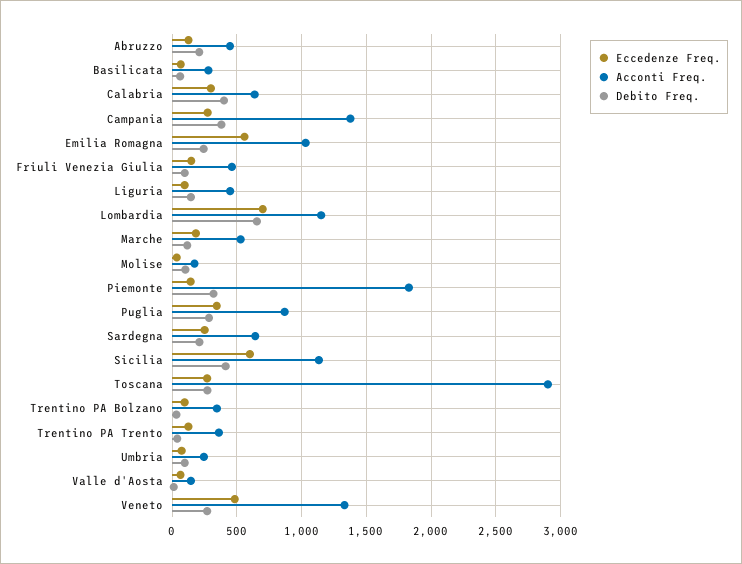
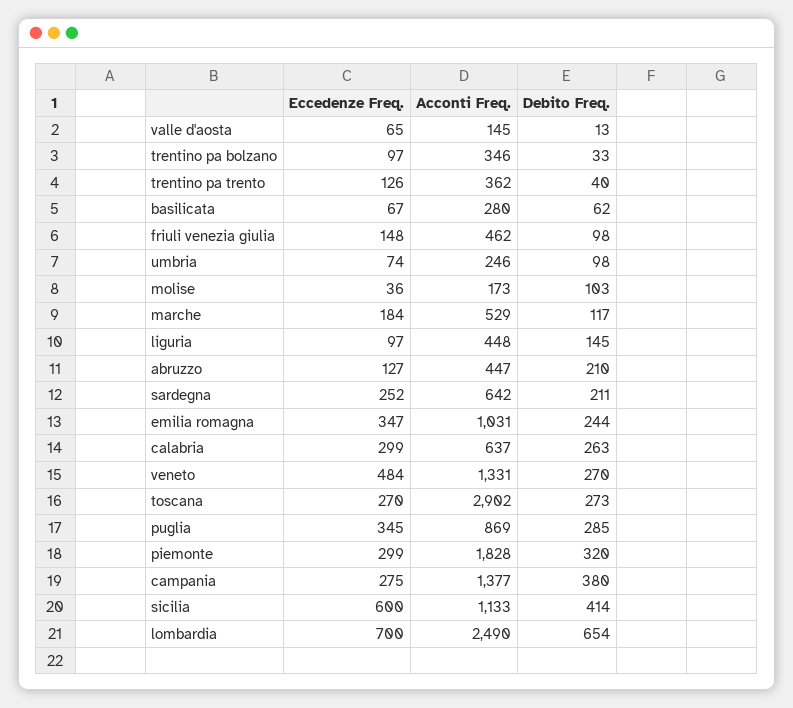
  {
    "Eccedenze Freq.": {
      "Abruzzo": 127,
      "Basilicata": 67,
      "Calabria": 299,
      "Campania": 275,
-     "Emilia Romagna": 550,
+     "Emilia Romagna": 347,
      "Friuli Venezia Giulia": 148,
      "Liguria": 97,
      "Lombardia": 700,
      "Marche": 184,
      "Molise": 36,
-     "Piemonte": 150,
+     "Piemonte": 299,
      "Puglia": 345,
      "Sardegna": 252,
      "Sicilia": 600,
      "Toscana": 270,
      "Trentino PA Bolzano": 97,
      "Trentino PA Trento": 126,
      "Umbria": 74,
      "Valle d'Aosta": 65,
      "Veneto": 484
    },
    "Acconti Freq.": {
      "Abruzzo": 447,
      "Basilicata": 280,
      "Calabria": 637,
      "Campania": 1377,
      "Emilia Romagna": 1031,
      "Friuli Venezia Giulia": 462,
      "Liguria": 448,
-     "Lombardia": 1150,
+     "Lombardia": 2490,
      "Marche": 529,
      "Molise": 173,
      "Piemonte": 1828,
      "Puglia": 869,
      "Sardegna": 642,
      "Sicilia": 1133,
      "Toscana": 2902,
      "Trentino PA Bolzano": 346,
      "Trentino PA Trento": 362,
      "Umbria": 246,
      "Valle d'Aosta": 145,
      "Veneto": 1331
    },
    "Debito Freq.": {
      "Abruzzo": 210,
      "Basilicata": 62,
-     "Calabria": 400,
+     "Calabria": 263,
      "Campania": 380,
      "Emilia Romagna": 244,
      "Friuli Venezia Giulia": 98,
      "Liguria": 145,
      "Lombardia": 654,
      "Marche": 117,
      "Molise": 103,
      "Piemonte": 320,
      "Puglia": 285,
      "Sardegna": 211,
      "Sicilia": 414,
      "Toscana": 273,
      "Trentino PA Bolzano": 33,
      "Trentino PA Trento": 40,
      "Umbria": 98,
      "Valle d'Aosta": 13,
      "Veneto": 270
    }
  }

